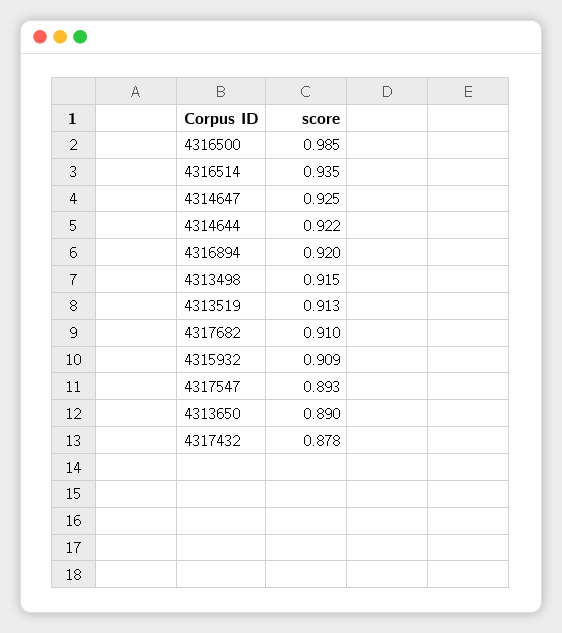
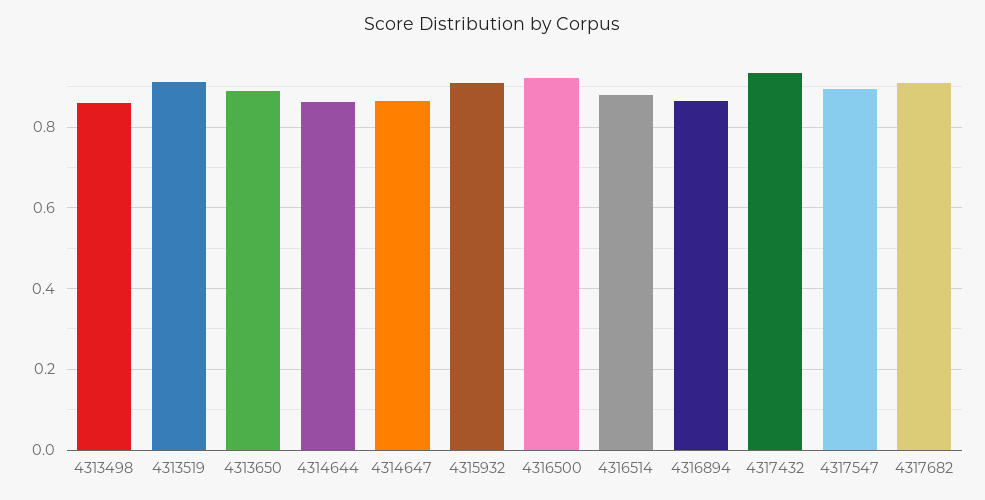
  {
-   "4316500": 0.985,
+   "4316500": 0.92,
-   "4316514": 0.935,
+   "4316514": 0.88,
-   "4314647": 0.925,
+   "4314647": 0.86,
-   "4314644": 0.922,
+   "4314644": 0.86,
-   "4316894": 0.92,
+   "4316894": 0.86,
-   "4313498": 0.915,
+   "4313498": 0.86,
    "4313519": 0.913,
    "4317682": 0.91,
    "4315932": 0.909,
    "4317547": 0.893,
    "4313650": 0.89,
-   "4317432": 0.878
+   "4317432": 0.94
  }

